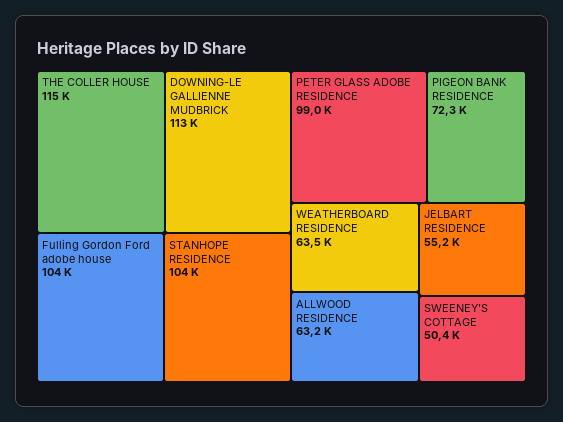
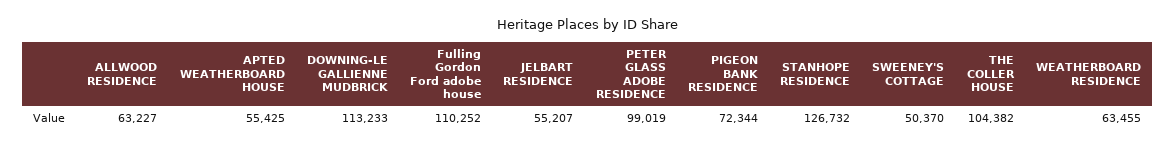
  {
-   "THE COLLER HOUSE": 115000,
+   "THE COLLER HOUSE": 104382,
    "DOWNING-LE GALLIENNE MUDBRICK": 113233,
-   "Fulling Gordon Ford adobe house": 104000,
+   "Fulling Gordon Ford adobe house": 110252,
-   "STANHOPE RESIDENCE": 104000,
+   "STANHOPE RESIDENCE": 126732,
    "PETER GLASS ADOBE RESIDENCE": 99019,
    "PIGEON BANK RESIDENCE": 72344,
    "WEATHERBOARD RESIDENCE": 63455,
    "ALLWOOD RESIDENCE": 63227,
    "JELBART RESIDENCE": 55207,
-   "SWEENEY'S COTTAGE": 50370
+   "SWEENEY'S COTTAGE": 50370,
+   "APTED WEATHERBOARD HOUSE": 55425
  }

